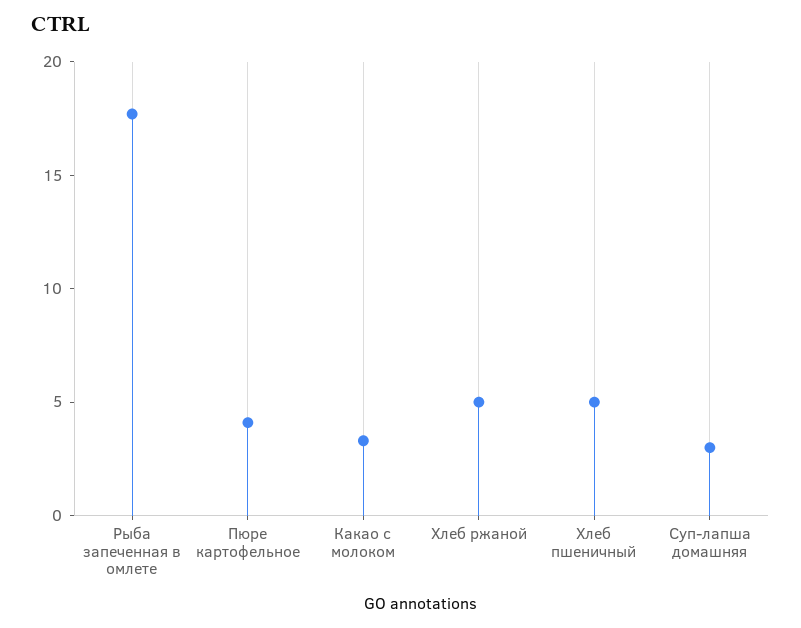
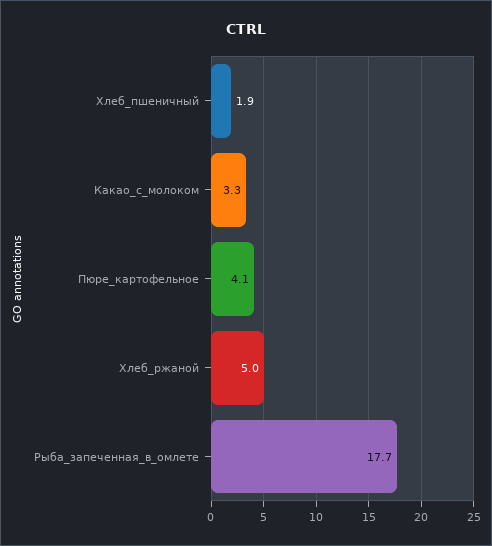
  {
    "Рыба запеченная в омлете": 17.7,
    "Пюре картофельное": 4.1,
    "Какао с молоком": 3.3,
    "Хлеб ржаной": 5,
-   "Хлеб пшеничный": 5,
+   "Хлеб пшеничный": 1.9
-   "Суп-лапша домашняя": 3
  }

